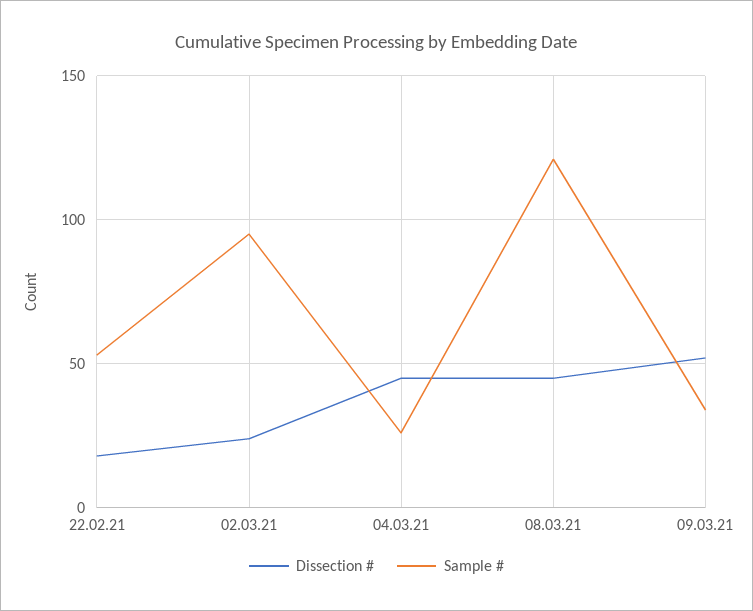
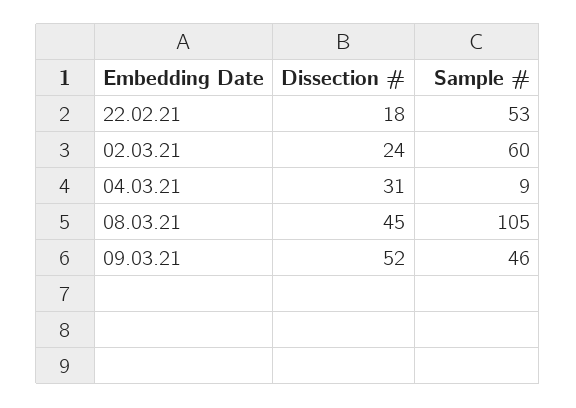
  {
    "Dissection #": {
      "22.02.21": 18,
      "02.03.21": 24,
-     "04.03.21": 45,
+     "04.03.21": 31,
      "08.03.21": 45,
      "09.03.21": 52
    },
    "Sample #": {
      "22.02.21": 53,
-     "02.03.21": 95,
+     "02.03.21": 60,
-     "04.03.21": 25,
+     "04.03.21": 9,
-     "08.03.21": 120,
+     "08.03.21": 105,
-     "09.03.21": 35
+     "09.03.21": 46
    }
  }

